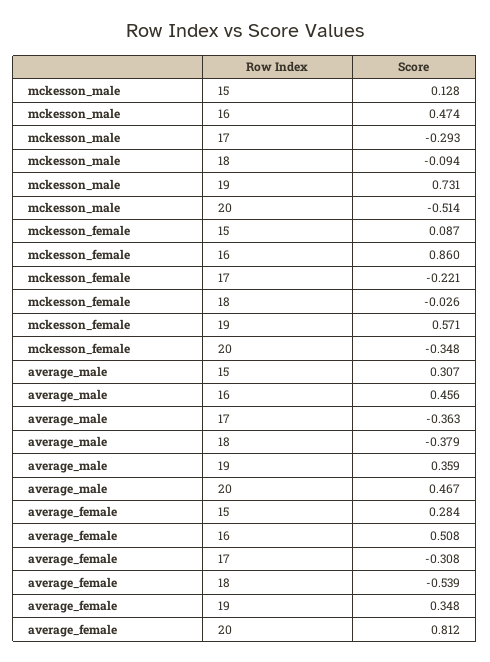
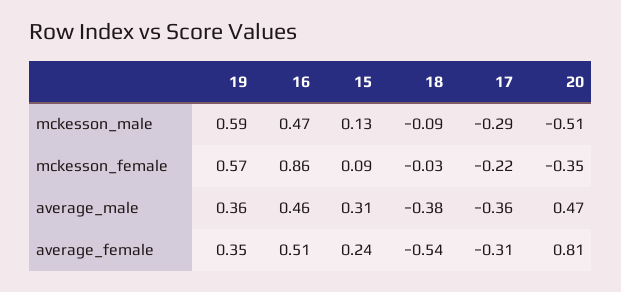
  {
    "mckesson_male": {
      "15": 0.128,
      "16": 0.474,
      "17": -0.293,
      "18": -0.094,
-     "19": 0.731,
+     "19": 0.59,
      "20": -0.514
    },
    "mckesson_female": {
      "15": 0.087,
      "16": 0.86,
      "17": -0.221,
      "18": -0.026,
      "19": 0.571,
      "20": -0.348
    },
    "average_male": {
      "15": 0.307,
      "16": 0.456,
      "17": -0.363,
      "18": -0.379,
      "19": 0.359,
      "20": 0.467
    },
    "average_female": {
-     "15": 0.284,
+     "15": 0.24,
      "16": 0.508,
      "17": -0.308,
      "18": -0.539,
      "19": 0.348,
      "20": 0.812
    }
  }

